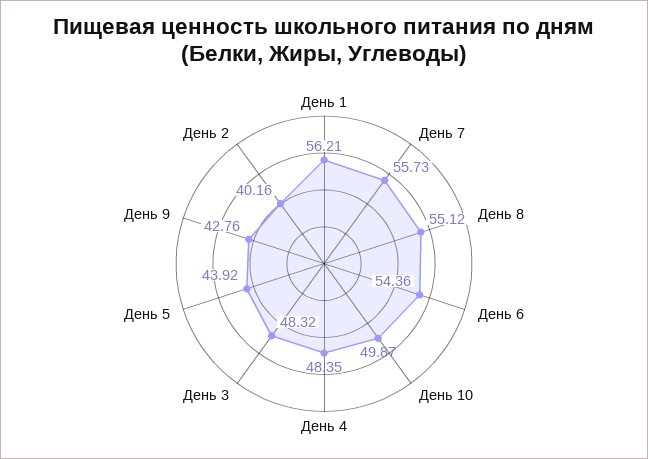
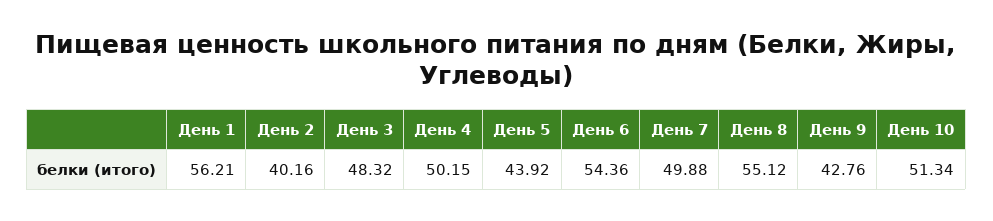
  {
    "День 1": 56.21,
-   "День 7": 55.73,
+   "День 7": 49.88,
    "День 8": 55.12,
    "День 6": 54.36,
-   "День 10": 49.87,
+   "День 10": 51.34,
-   "День 4": 48.35,
+   "День 4": 50.15,
    "День 3": 48.32,
    "День 5": 43.92,
    "День 9": 42.76,
    "День 2": 40.16
  }

